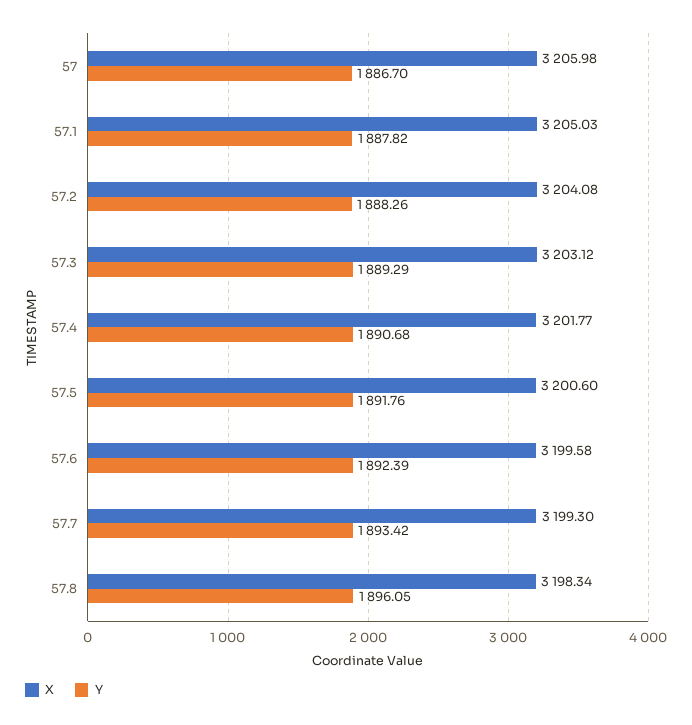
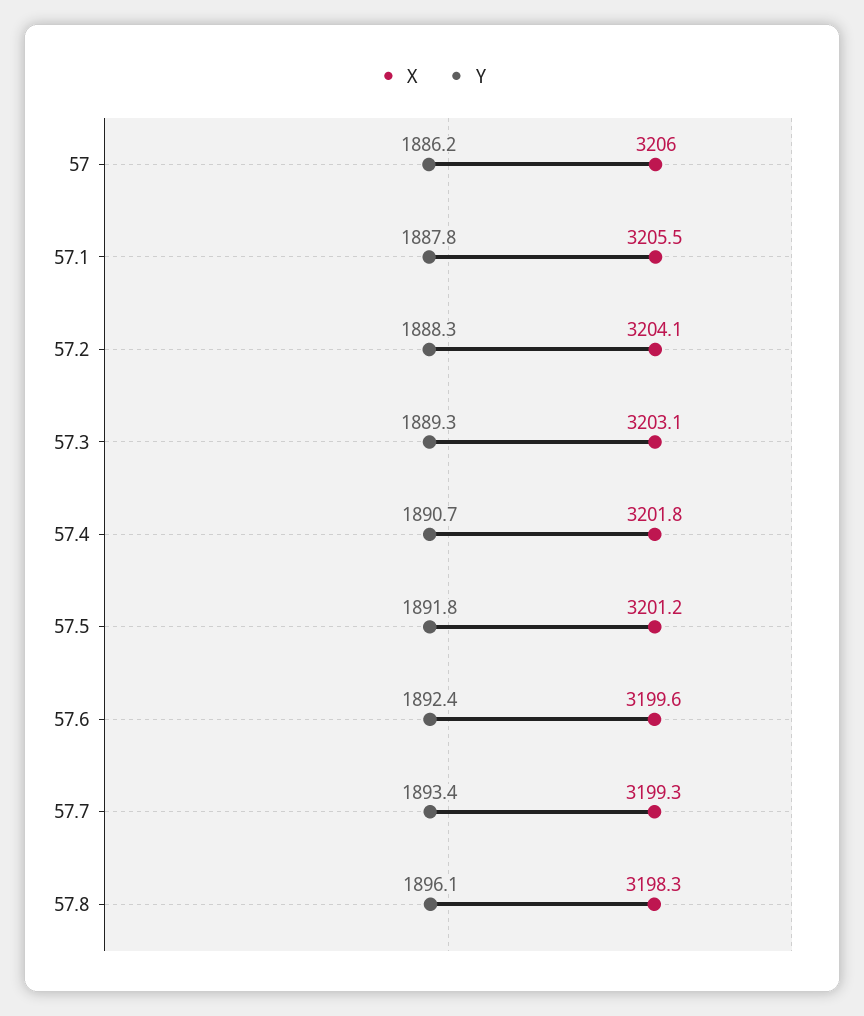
  {
    "X": {
      "57": 3205.98,
-     "57.1": 3205.03,
+     "57.1": 3205.5,
      "57.2": 3204.08,
      "57.3": 3203.12,
      "57.4": 3201.77,
-     "57.5": 3200.6,
+     "57.5": 3201.2,
      "57.6": 3199.58,
      "57.7": 3199.3,
      "57.8": 3198.34
    },
    "Y": {
-     "57": 1886.7,
+     "57": 1886.2,
      "57.1": 1887.82,
      "57.2": 1888.26,
      "57.3": 1889.29,
      "57.4": 1890.68,
      "57.5": 1891.76,
      "57.6": 1892.39,
      "57.7": 1893.42,
      "57.8": 1896.05
    }
  }

